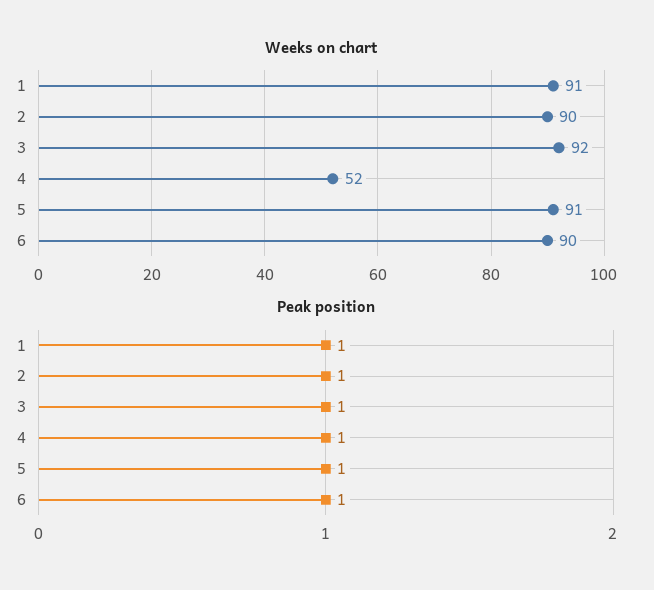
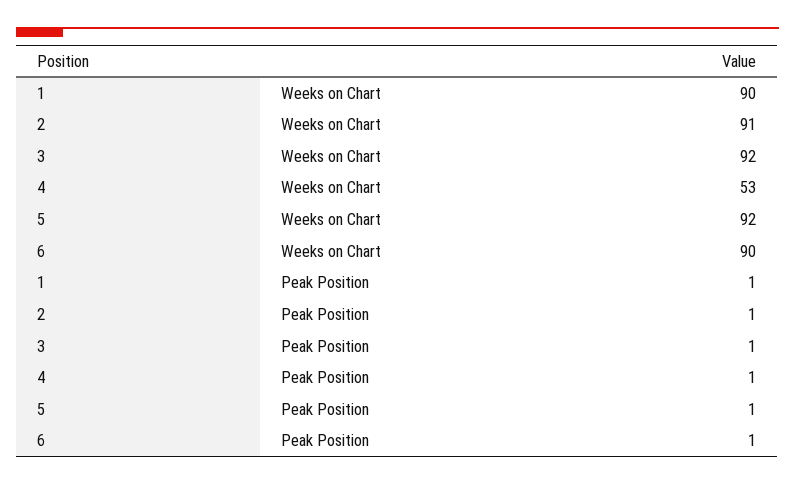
  {
    "Weeks on chart": {
-     "1": 91,
+     "1": 90,
-     "2": 90,
+     "2": 91,
      "3": 92,
-     "4": 52,
+     "4": 53,
-     "5": 91,
+     "5": 92,
      "6": 90
    },
    "Peak position": {
      "1": 1,
      "2": 1,
      "3": 1,
      "4": 1,
      "5": 1,
      "6": 1
    }
  }

